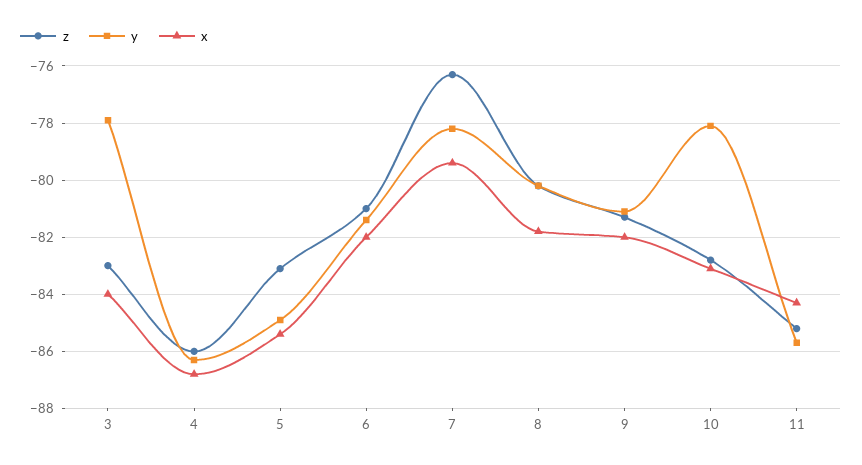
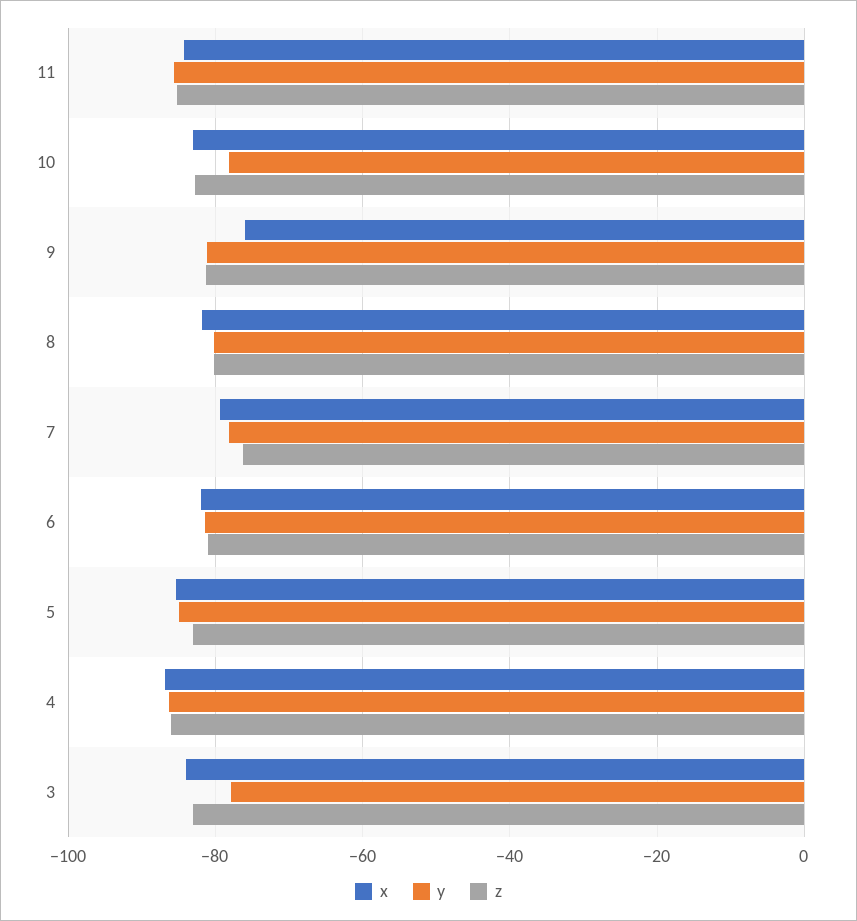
  {
    "z": {
      "3": -83,
      "4": -86,
      "5": -83,
      "6": -81,
      "7": -76.5,
      "8": -80,
      "9": -81.5,
      "10": -83,
      "11": -85
    },
    "y": {
      "3": -78,
      "4": -86.5,
      "5": -85,
      "6": -81.5,
      "7": -78,
      "8": -80,
      "9": -81,
      "10": -78,
      "11": -85.5
    },
    "x": {
      "3": -84,
      "4": -87,
      "5": -85.5,
      "6": -82,
      "7": -79.5,
      "8": -82,
-     "9": -82,
+     "9": -76,
      "10": -83,
      "11": -84.5
    }
  }

